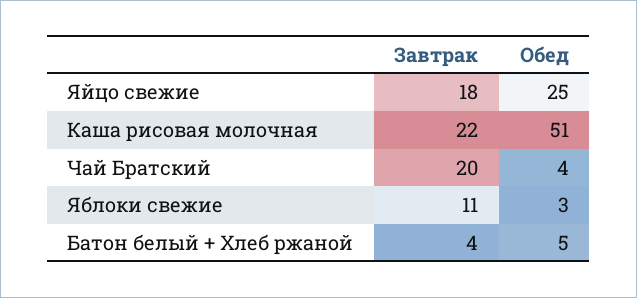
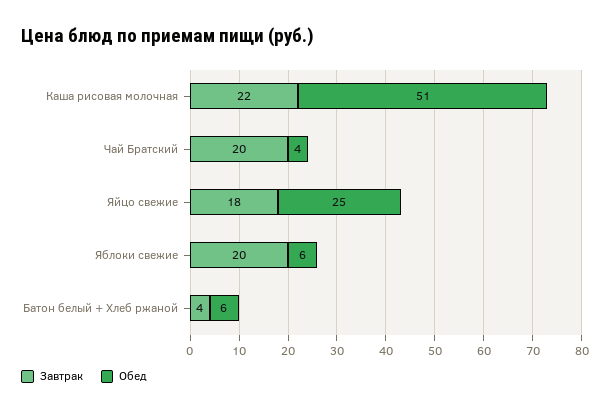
  {
    "Завтрак": {
      "Яйцо свежие": 18,
      "Каша рисовая молочная": 22,
      "Чай Братский": 20,
-     "Яблоки свежие": 11,
+     "Яблоки свежие": 20,
      "Батон белый + Хлеб ржаной": 4
    },
    "Обед": {
      "Яйцо свежие": 25,
      "Каша рисовая молочная": 51,
      "Чай Братский": 4,
-     "Яблоки свежие": 3,
+     "Яблоки свежие": 6,
-     "Батон белый + Хлеб ржаной": 5
+     "Батон белый + Хлеб ржаной": 6
    }
  }

